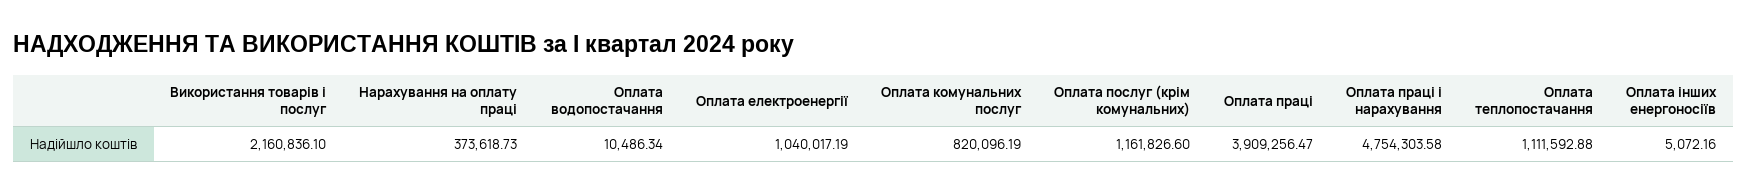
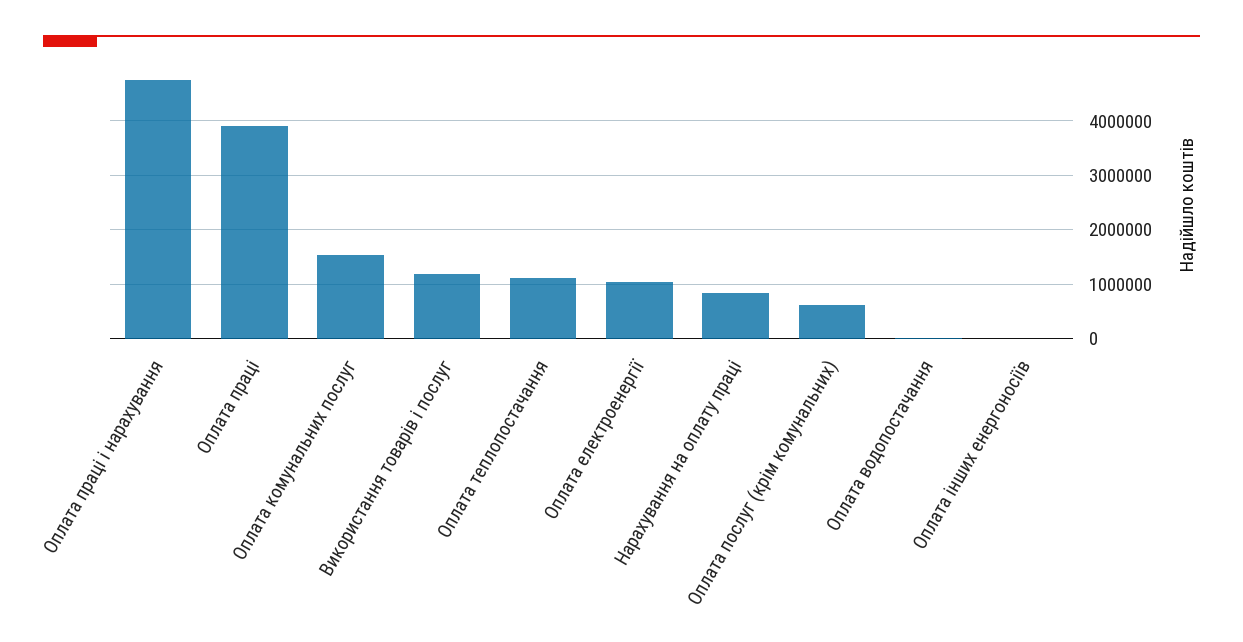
  {
-   "Використання товарів і послуг": 2160836.1,
+   "Використання товарів і послуг": 1200000,
-   "Нарахування на оплату праці": 373618.73,
+   "Нарахування на оплату праці": 800000,
    "Оплата водопостачання": 10486.34,
    "Оплата електроенергії": 1040017.19,
-   "Оплата комунальних послуг": 820096.19,
+   "Оплата комунальних послуг": 1600000,
-   "Оплата послуг (крім комунальних)": 1161826.6,
+   "Оплата послуг (крім комунальних)": 600000,
    "Оплата праці": 3909256.47,
    "Оплата праці і нарахування": 4754303.58,
    "Оплата теплопостачання": 1111592.88,
    "Оплата інших енергоносіїв": 5072.16
  }

